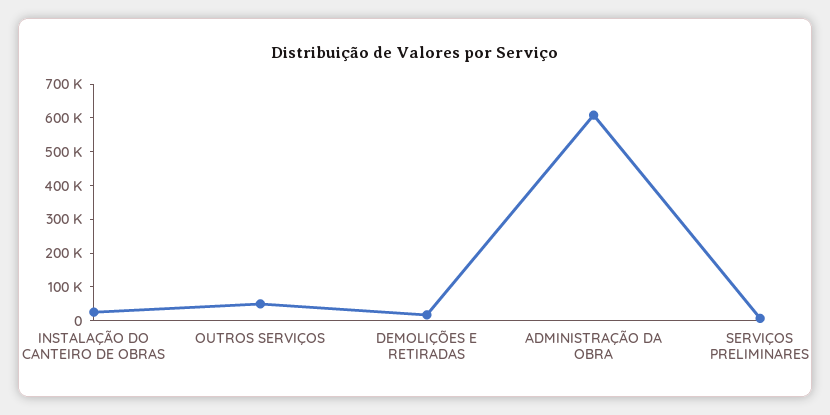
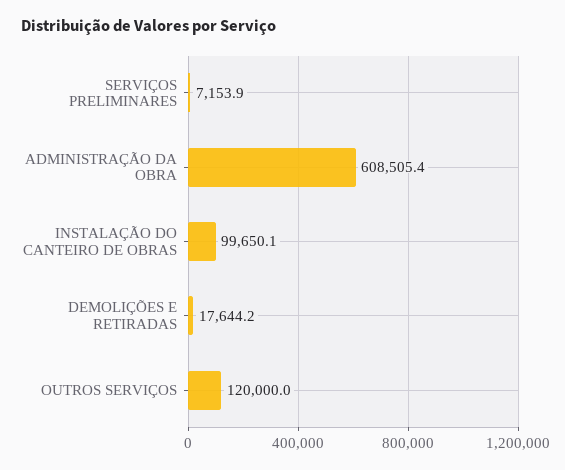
  {
-   "INSTALAÇÃO DO CANTEIRO DE OBRAS": 25000,
+   "INSTALAÇÃO DO CANTEIRO DE OBRAS": 99650.1,
-   "OUTROS SERVIÇOS": 50000,
+   "OUTROS SERVIÇOS": 120000,
    "DEMOLIÇÕES E RETIRADAS": 17644.2,
    "ADMINISTRAÇÃO DA OBRA": 608505.4,
    "SERVIÇOS PRELIMINARES": 7153.9
  }

